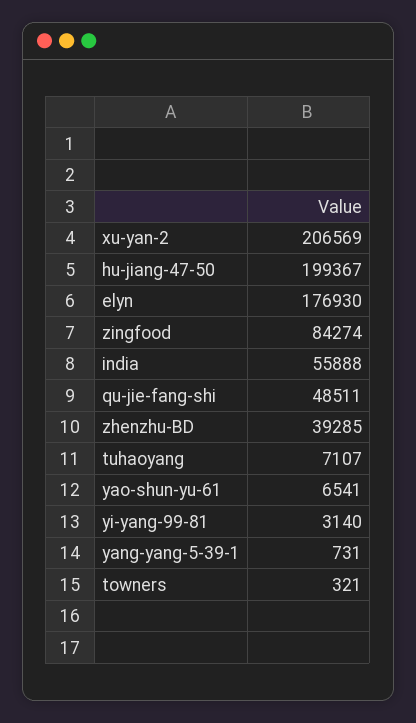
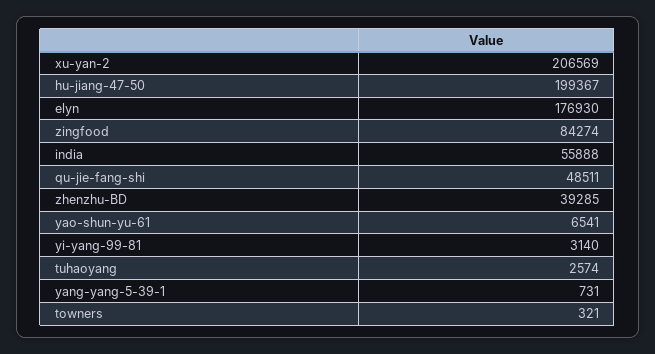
  {
    "xu-yan-2": 206569,
    "hu-jiang-47-50": 199367,
    "elyn": 176930,
    "zingfood": 84274,
    "india": 55888,
    "qu-jie-fang-shi": 48511,
    "zhenzhu-BD": 39285,
-   "tuhaoyang": 7107,
+   "tuhaoyang": 2574,
    "yao-shun-yu-61": 6541,
    "yi-yang-99-81": 3140,
    "yang-yang-5-39-1": 731,
    "towners": 321
  }

